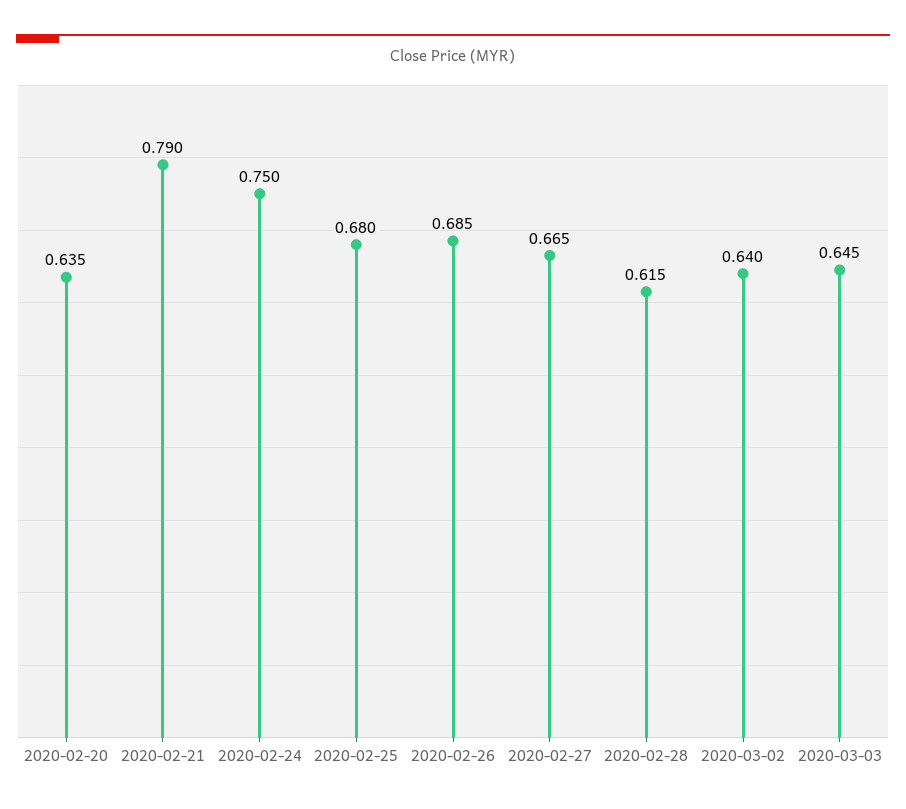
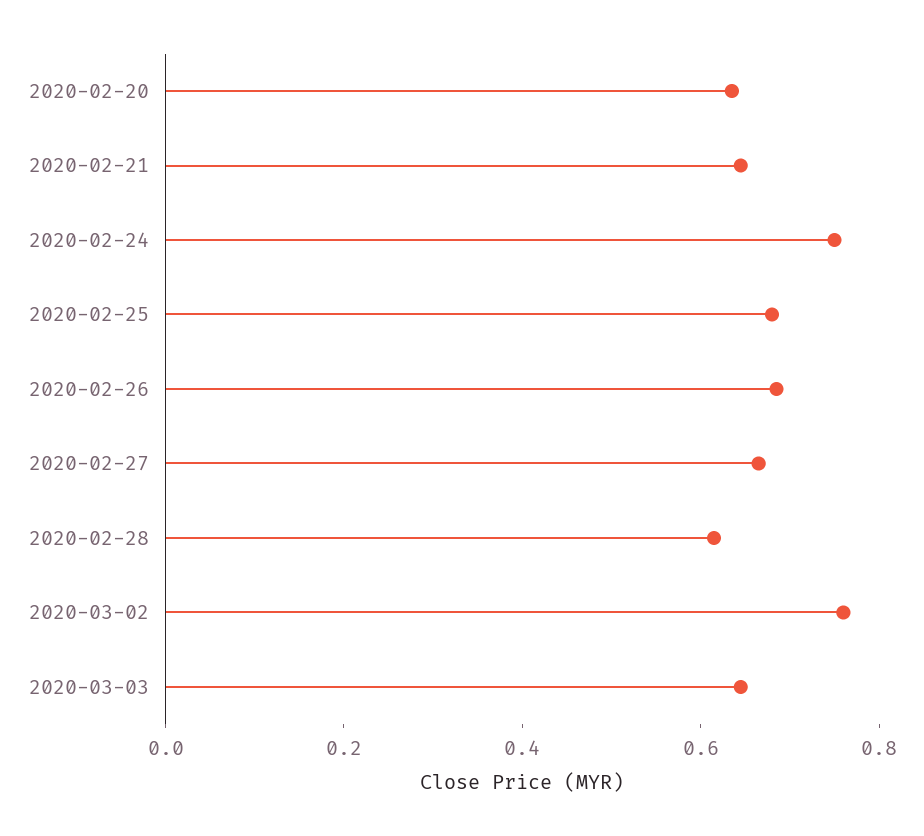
  {
    "2020-02-20": 0.635,
-   "2020-02-21": 0.79,
+   "2020-02-21": 0.65,
    "2020-02-24": 0.75,
    "2020-02-25": 0.68,
    "2020-02-26": 0.685,
    "2020-02-27": 0.665,
    "2020-02-28": 0.615,
-   "2020-03-02": 0.64,
+   "2020-03-02": 0.75,
    "2020-03-03": 0.645
  }

